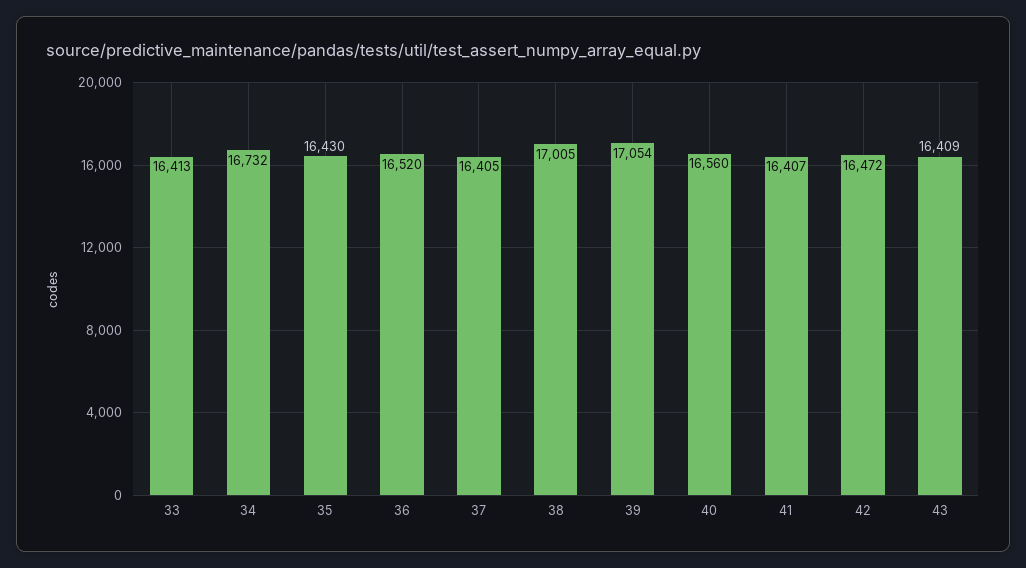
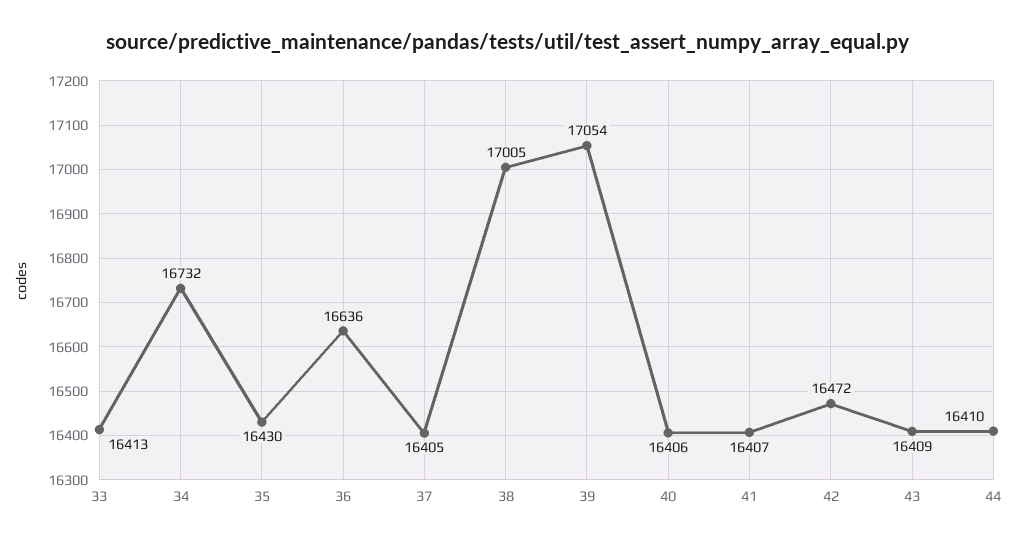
  {
    "33": 16413,
    "34": 16732,
    "35": 16430,
-   "36": 16520,
+   "36": 16636,
    "37": 16405,
    "38": 17005,
    "39": 17054,
-   "40": 16560,
+   "40": 16406,
    "41": 16407,
    "42": 16472,
-   "43": 16409
+   "43": 16409,
+   "44": 16410
  }

